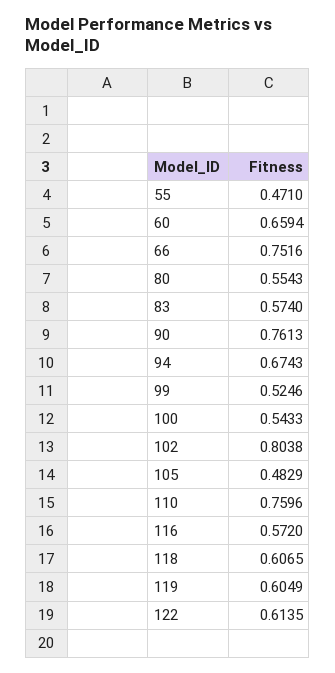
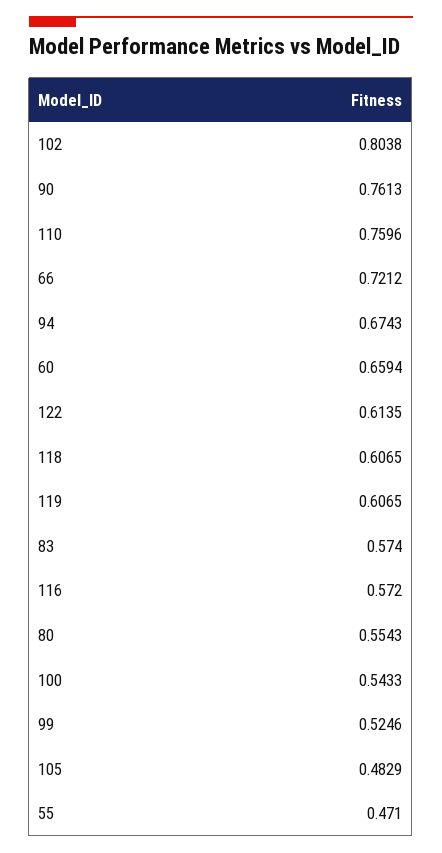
  {
    "55": 0.471,
    "60": 0.6594,
-   "66": 0.7516,
+   "66": 0.7212,
    "80": 0.5543,
    "83": 0.574,
    "90": 0.7613,
    "94": 0.6743,
    "99": 0.5246,
    "100": 0.5433,
    "102": 0.8038,
    "105": 0.4829,
    "110": 0.7596,
    "116": 0.572,
    "118": 0.6065,
-   "119": 0.6049,
+   "119": 0.6065,
    "122": 0.6135
  }

